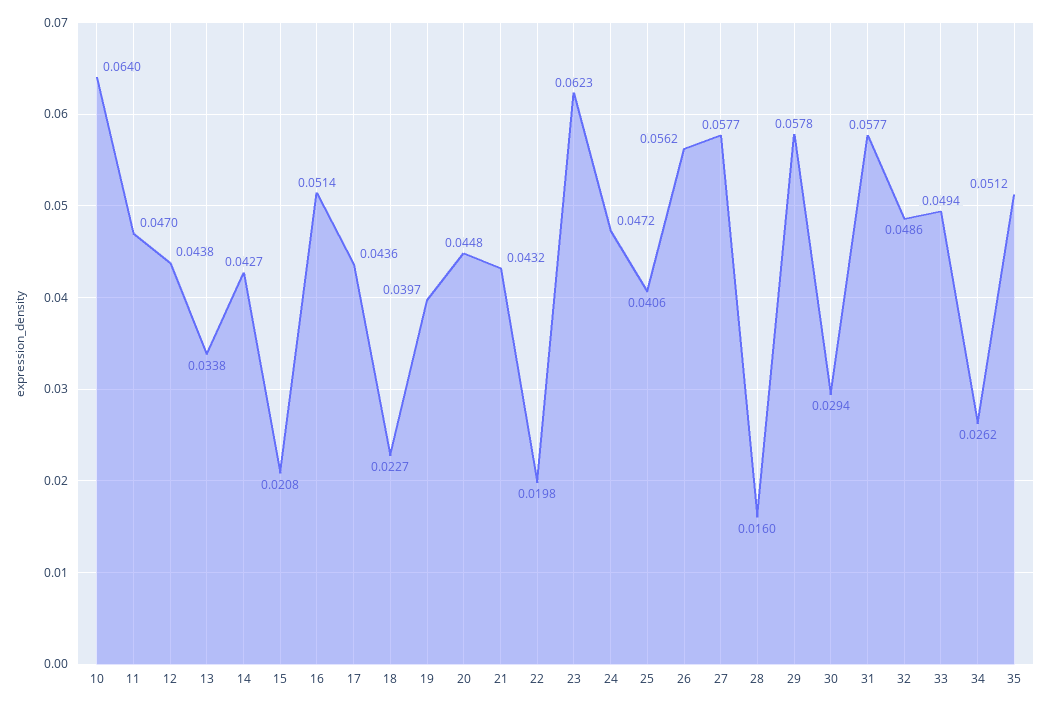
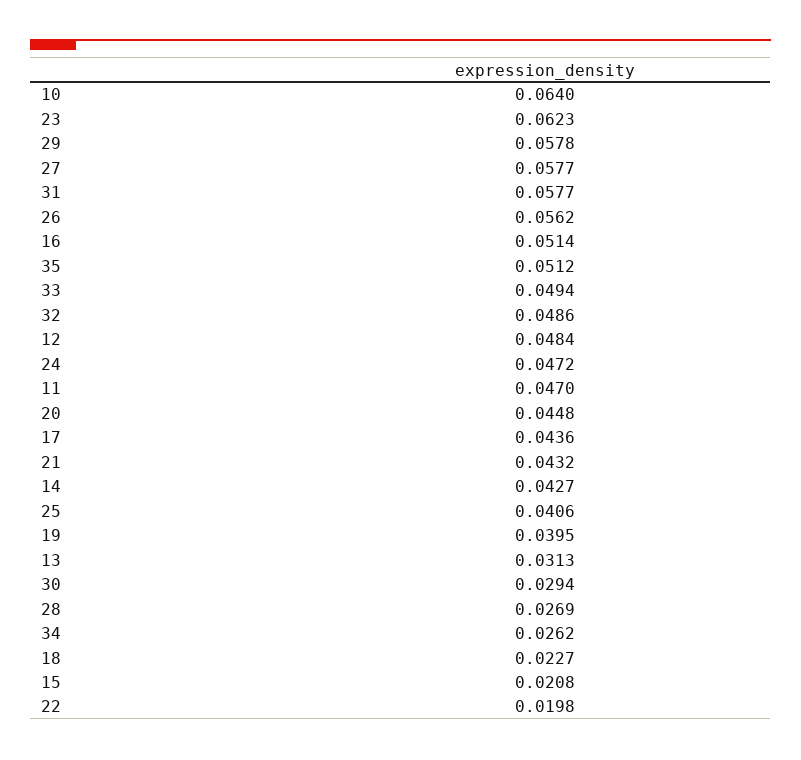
  {
    "10": 0.064,
    "11": 0.047,
-   "12": 0.0438,
+   "12": 0.0484,
-   "13": 0.0338,
+   "13": 0.0313,
    "14": 0.0427,
    "15": 0.0208,
    "16": 0.0514,
    "17": 0.0436,
    "18": 0.0227,
-   "19": 0.0397,
+   "19": 0.0395,
    "20": 0.0448,
    "21": 0.0432,
    "22": 0.0198,
    "23": 0.0623,
    "24": 0.0472,
    "25": 0.0406,
    "26": 0.0562,
    "27": 0.0577,
-   "28": 0.016,
+   "28": 0.0269,
    "29": 0.0578,
    "30": 0.0294,
    "31": 0.0577,
    "32": 0.0486,
    "33": 0.0494,
    "34": 0.0262,
    "35": 0.0512
  }

